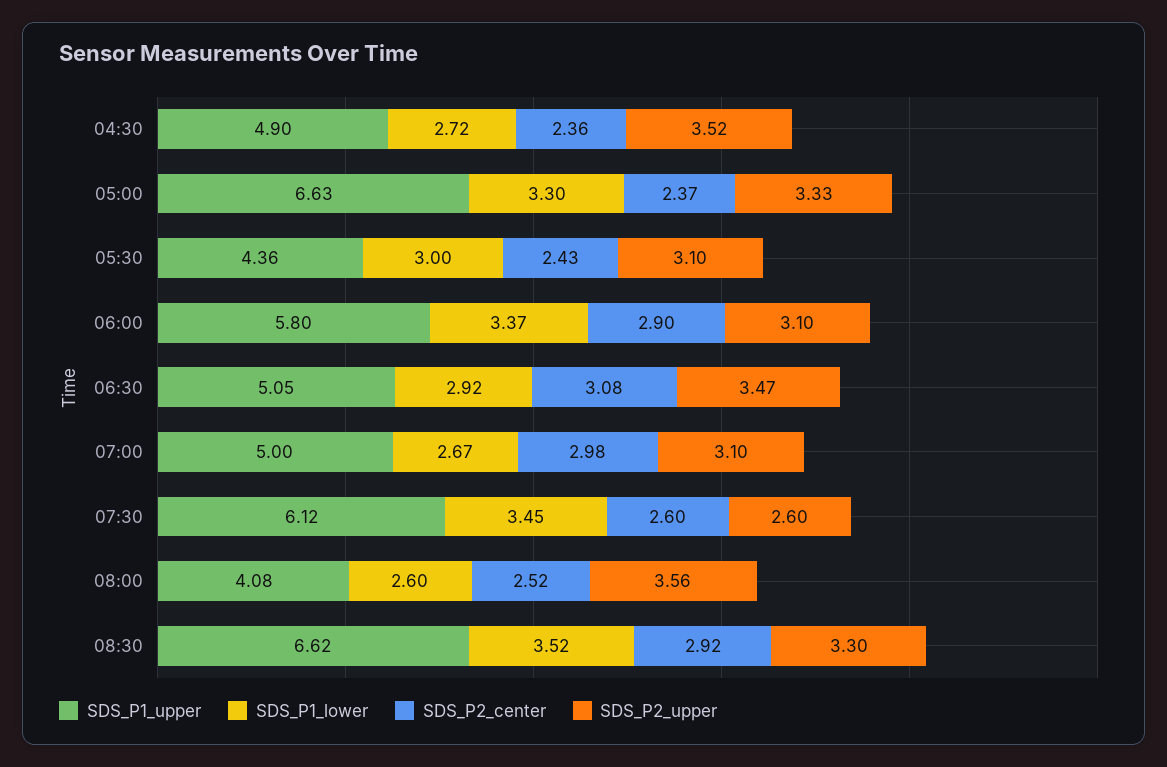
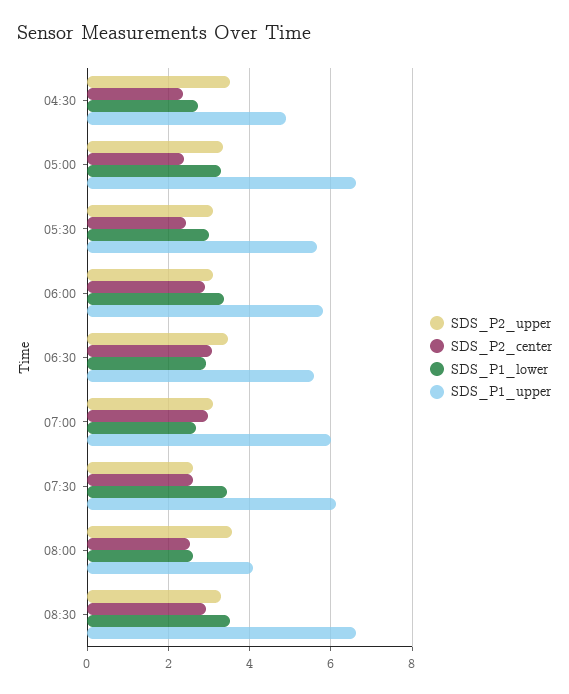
  {
    "SDS_P1_upper": {
      "04:30": 4.9,
      "05:00": 6.63,
-     "05:30": 4.36,
+     "05:30": 5.6,
      "06:00": 5.8,
-     "06:30": 5.05,
+     "06:30": 5.6,
-     "07:00": 5,
+     "07:00": 6,
      "07:30": 6.12,
      "08:00": 4.08,
      "08:30": 6.62
    },
    "SDS_P1_lower": {
      "04:30": 2.72,
      "05:00": 3.3,
      "05:30": 3,
      "06:00": 3.37,
      "06:30": 2.92,
      "07:00": 2.67,
      "07:30": 3.45,
      "08:00": 2.6,
      "08:30": 3.52
    },
    "SDS_P2_center": {
      "04:30": 2.36,
      "05:00": 2.37,
      "05:30": 2.43,
      "06:00": 2.9,
      "06:30": 3.08,
      "07:00": 2.98,
      "07:30": 2.6,
      "08:00": 2.52,
      "08:30": 2.92
    },
    "SDS_P2_upper": {
      "04:30": 3.52,
      "05:00": 3.33,
      "05:30": 3.1,
      "06:00": 3.1,
      "06:30": 3.47,
      "07:00": 3.1,
      "07:30": 2.6,
      "08:00": 3.56,
      "08:30": 3.3
    }
  }

